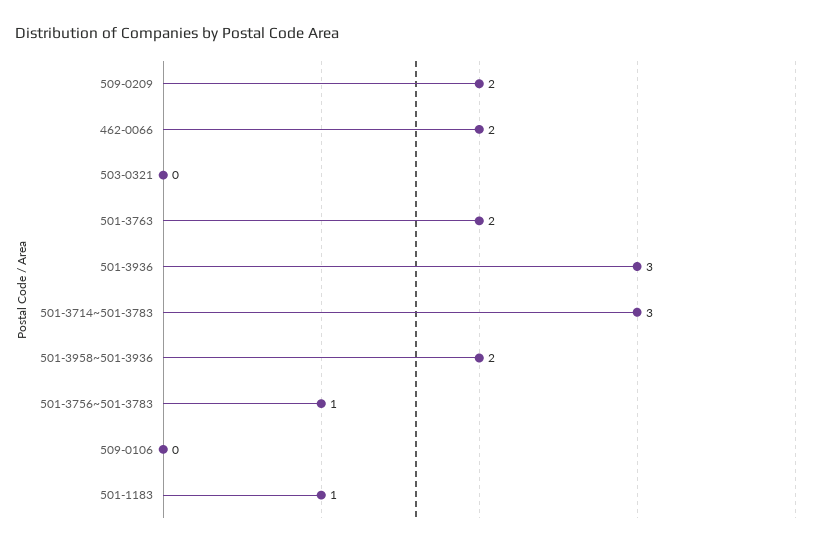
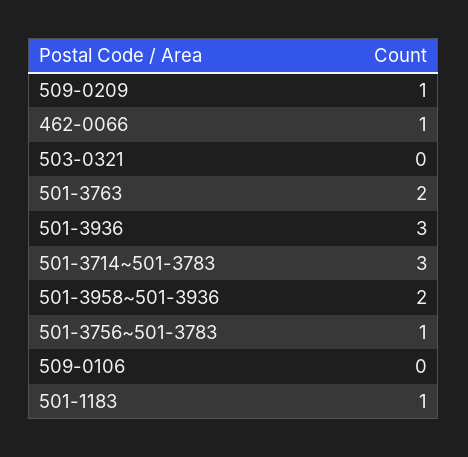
  {
-   "509-0209": 2,
+   "509-0209": 1,
-   "462-0066": 2,
+   "462-0066": 1,
    "503-0321": 0,
    "501-3763": 2,
    "501-3936": 3,
    "501-3714~501-3783": 3,
    "501-3958~501-3936": 2,
    "501-3756~501-3783": 1,
    "509-0106": 0,
    "501-1183": 1
  }

